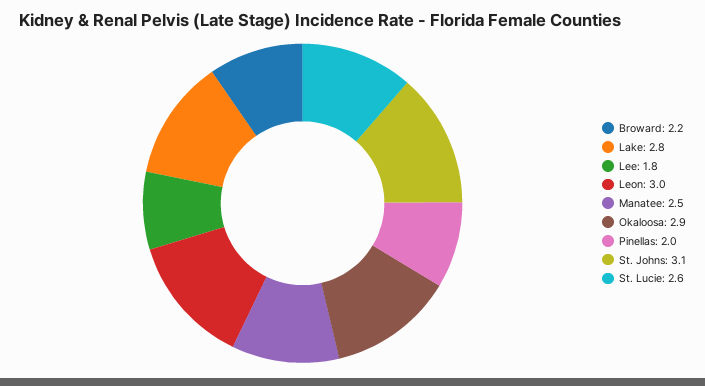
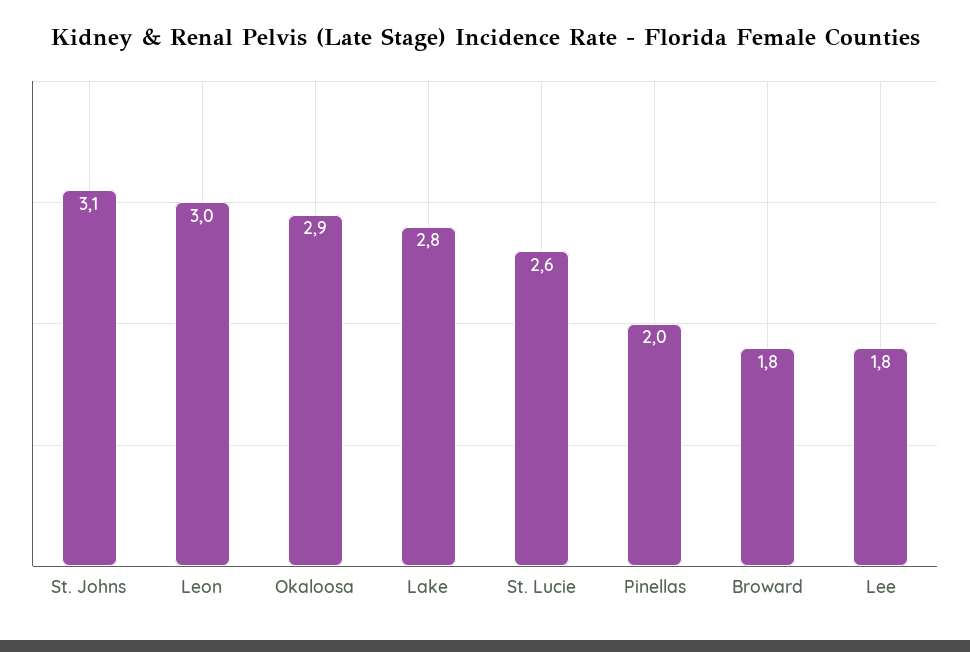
  {
-   "Broward": 2.2,
+   "Broward": 1.8,
    "Lake": 2.8,
    "Lee": 1.8,
    "Leon": 3,
-   "Manatee": 2.5,
    "Okaloosa": 2.9,
    "Pinellas": 2,
    "St. Johns": 3.1,
    "St. Lucie": 2.6
  }

